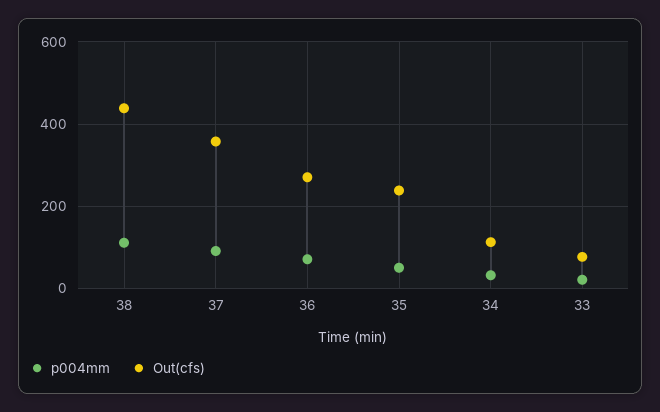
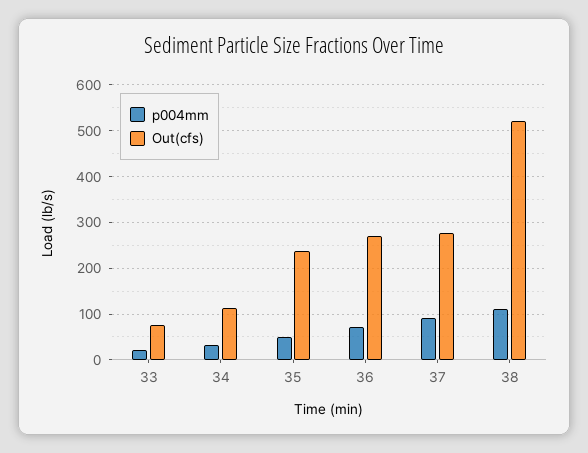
  {
    "p004mm": {
      "38": 120,
      "37": 100,
      "36": 80,
      "35": 60,
      "34": 40,
      "33": 20
    },
    "Out(cfs)": {
-     "38": 440,
+     "38": 520,
-     "37": 360,
+     "37": 280,
      "36": 280,
      "35": 240,
      "34": 120,
      "33": 80
    }
  }

